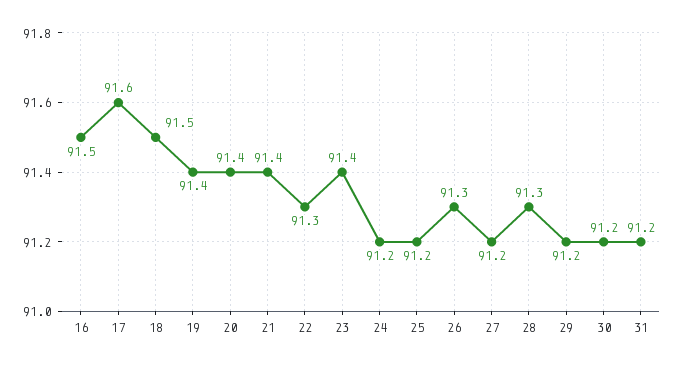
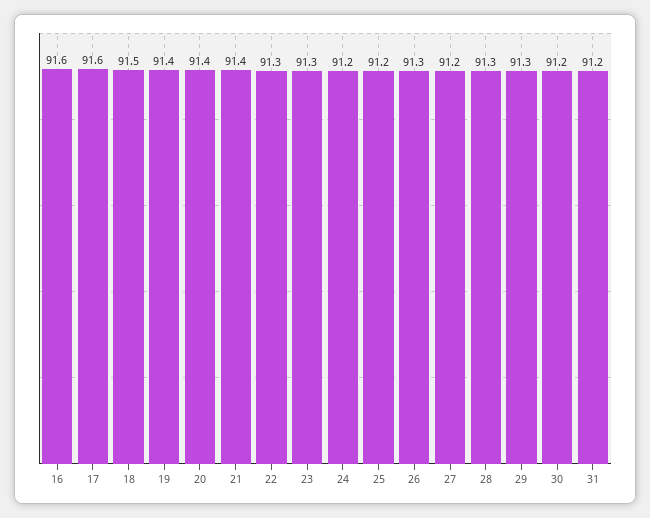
  {
-   "16": 91.5,
+   "16": 91.6,
    "17": 91.6,
    "18": 91.5,
    "19": 91.4,
    "20": 91.4,
    "21": 91.4,
    "22": 91.3,
-   "23": 91.4,
+   "23": 91.3,
    "24": 91.2,
    "25": 91.2,
    "26": 91.3,
    "27": 91.2,
    "28": 91.3,
-   "29": 91.2,
+   "29": 91.3,
    "30": 91.2,
    "31": 91.2
  }

